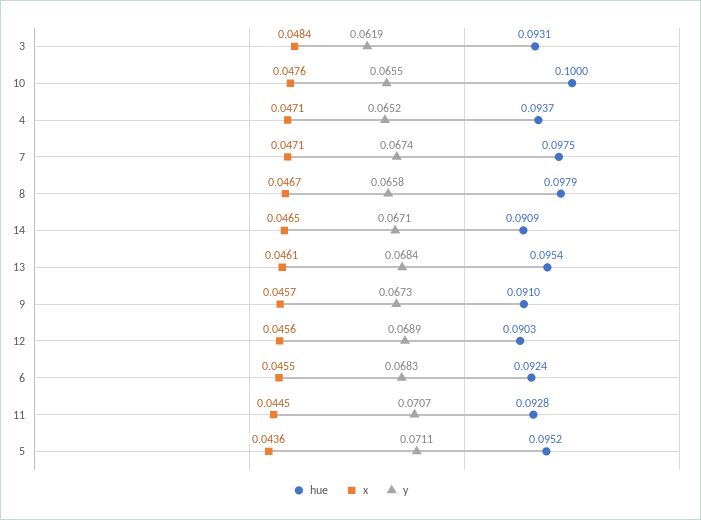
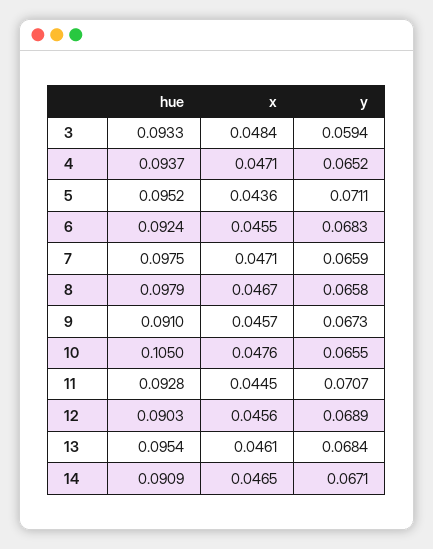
  {
    "hue": {
-     "3": 0.0931,
+     "3": 0.0933,
-     "10": 0.1,
+     "10": 0.105,
      "4": 0.0937,
      "7": 0.0975,
      "8": 0.0979,
      "14": 0.0909,
      "13": 0.0954,
      "9": 0.091,
      "12": 0.0903,
      "6": 0.0924,
      "11": 0.0928,
      "5": 0.0952
    },
    "x": {
      "3": 0.0484,
      "10": 0.0476,
      "4": 0.0471,
      "7": 0.0471,
      "8": 0.0467,
      "14": 0.0465,
      "13": 0.0461,
      "9": 0.0457,
      "12": 0.0456,
      "6": 0.0455,
      "11": 0.0445,
      "5": 0.0436
    },
    "y": {
-     "3": 0.0619,
+     "3": 0.0594,
      "10": 0.0655,
      "4": 0.0652,
-     "7": 0.0674,
+     "7": 0.0659,
      "8": 0.0658,
      "14": 0.0671,
      "13": 0.0684,
      "9": 0.0673,
      "12": 0.0689,
      "6": 0.0683,
      "11": 0.0707,
      "5": 0.0711
    }
  }

